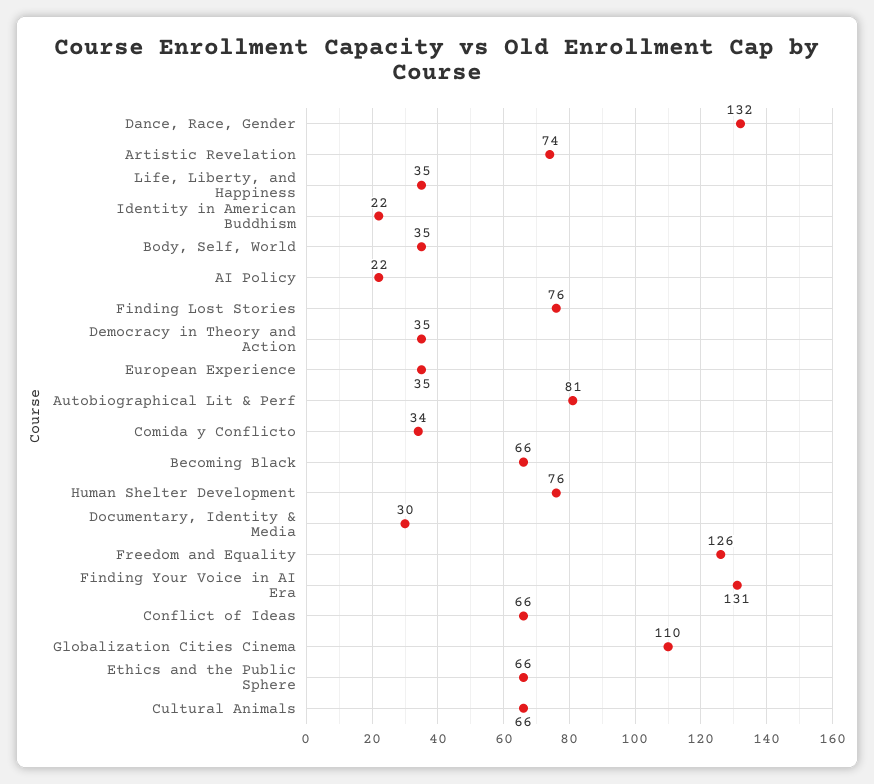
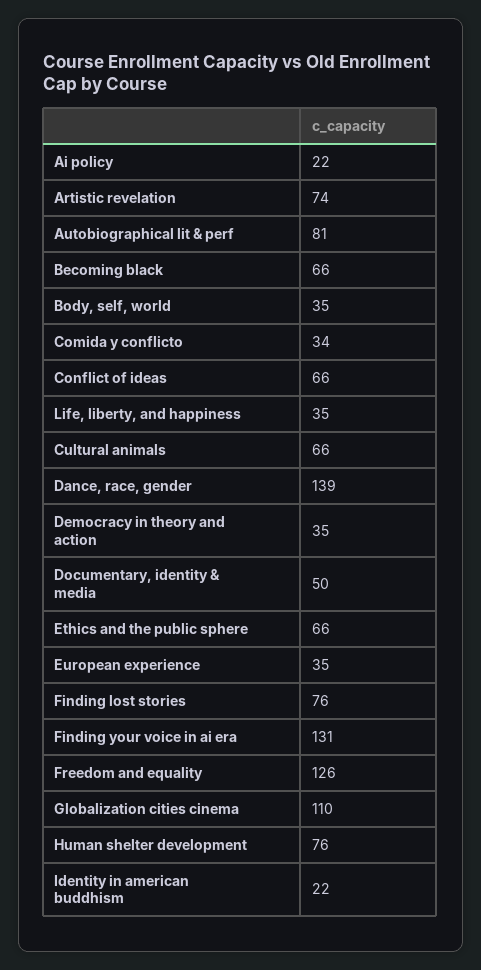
  {
-   "Dance, Race, Gender": 132,
+   "Dance, Race, Gender": 139,
    "Artistic Revelation": 74,
    "Life, Liberty, and Happiness": 35,
    "Identity in American Buddhism": 22,
    "Body, Self, World": 35,
    "AI Policy": 22,
    "Finding Lost Stories": 76,
    "Democracy in Theory and Action": 35,
    "European Experience": 35,
    "Autobiographical Lit & Perf": 81,
    "Comida y Conflicto": 34,
    "Becoming Black": 66,
    "Human Shelter Development": 76,
-   "Documentary, Identity & Media": 30,
+   "Documentary, Identity & Media": 50,
    "Freedom and Equality": 126,
    "Finding Your Voice in AI Era": 131,
    "Conflict of Ideas": 66,
    "Globalization Cities Cinema": 110,
    "Ethics and the Public Sphere": 66,
    "Cultural Animals": 66
  }

